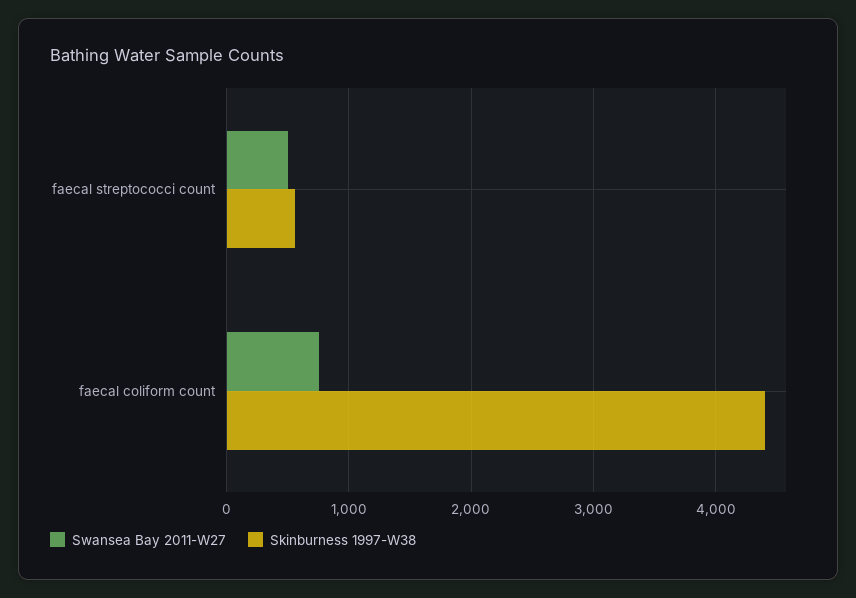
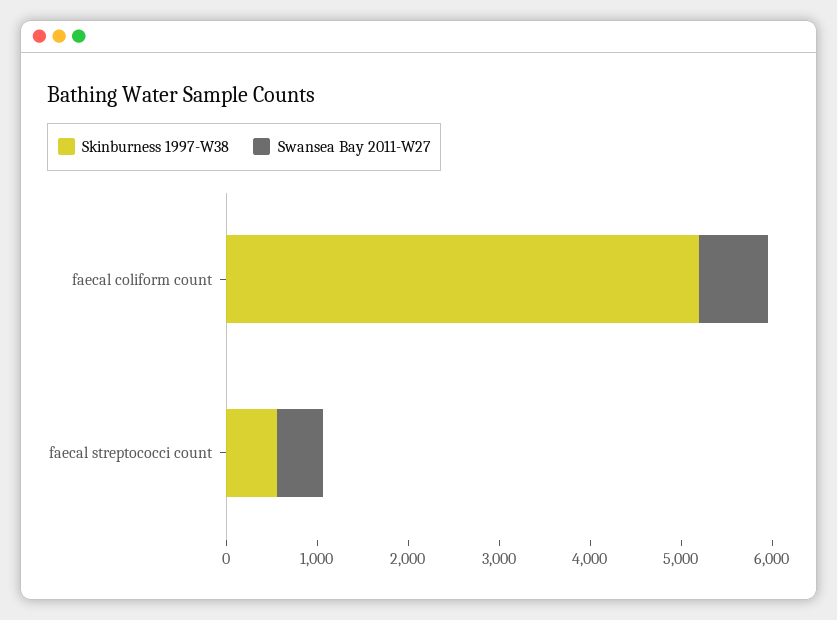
  {
    "Swansea Bay 2011-W27": {
      "faecal streptococci count": 500,
      "faecal coliform count": 800
    },
    "Skinburness 1997-W38": {
      "faecal streptococci count": 600,
-     "faecal coliform count": 4400
+     "faecal coliform count": 5200
    }
  }

